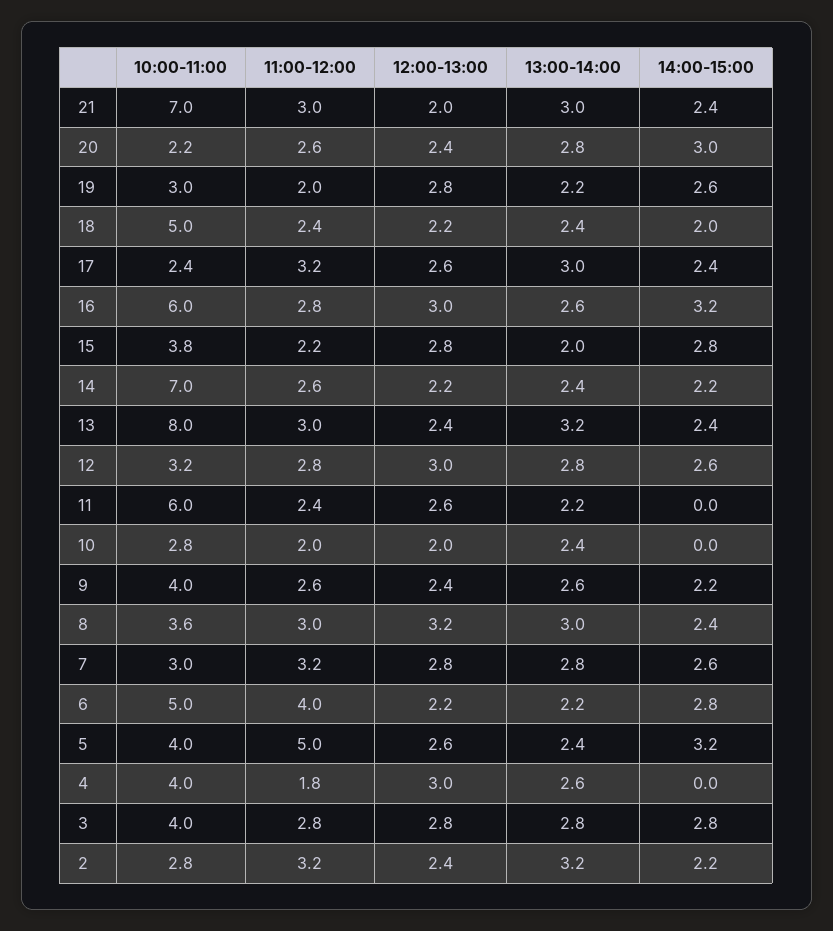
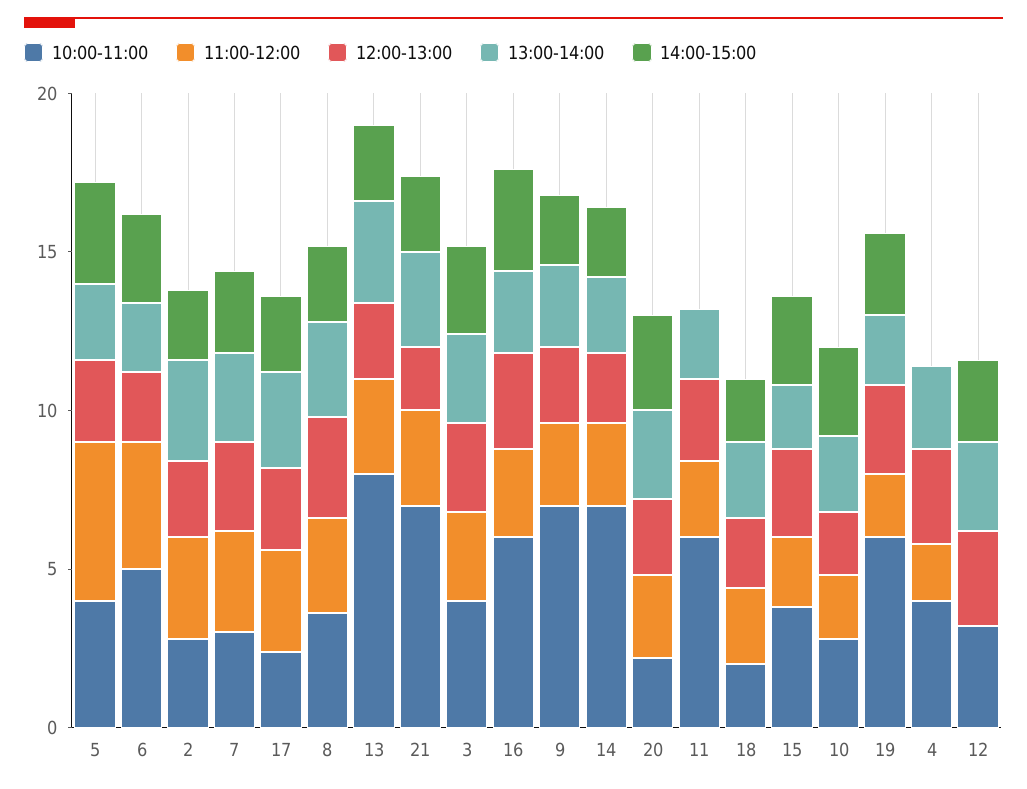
  {
    "10:00-11:00": {
      "21": 7,
      "20": 2.2,
-     "19": 3,
+     "19": 6,
-     "18": 5,
+     "18": 2,
      "17": 2.4,
      "16": 6,
      "15": 3.8,
      "14": 7,
      "13": 8,
      "12": 3.2,
      "11": 6,
      "10": 2.8,
-     "9": 4,
+     "9": 7,
      "8": 3.6,
      "7": 3,
      "6": 5,
      "5": 4,
      "4": 4,
      "3": 4,
      "2": 2.8
    },
    "11:00-12:00": {
      "21": 3,
      "20": 2.6,
      "19": 2,
      "18": 2.4,
      "17": 3.2,
      "16": 2.8,
      "15": 2.2,
      "14": 2.6,
      "13": 3,
-     "12": 2.8,
+     "12": 0,
      "11": 2.4,
      "10": 2,
      "9": 2.6,
      "8": 3,
      "7": 3.2,
      "6": 4,
      "5": 5,
      "4": 1.8,
      "3": 2.8,
      "2": 3.2
    },
    "12:00-13:00": {
      "21": 2,
      "20": 2.4,
      "19": 2.8,
      "18": 2.2,
      "17": 2.6,
      "16": 3,
      "15": 2.8,
      "14": 2.2,
      "13": 2.4,
      "12": 3,
      "11": 2.6,
      "10": 2,
      "9": 2.4,
      "8": 3.2,
      "7": 2.8,
      "6": 2.2,
      "5": 2.6,
      "4": 3,
      "3": 2.8,
      "2": 2.4
    },
    "13:00-14:00": {
      "21": 3,
      "20": 2.8,
      "19": 2.2,
      "18": 2.4,
      "17": 3,
      "16": 2.6,
      "15": 2,
      "14": 2.4,
      "13": 3.2,
      "12": 2.8,
      "11": 2.2,
      "10": 2.4,
      "9": 2.6,
      "8": 3,
      "7": 2.8,
      "6": 2.2,
      "5": 2.4,
      "4": 2.6,
      "3": 2.8,
      "2": 3.2
    },
    "14:00-15:00": {
      "21": 2.4,
      "20": 3,
      "19": 2.6,
      "18": 2,
      "17": 2.4,
      "16": 3.2,
      "15": 2.8,
      "14": 2.2,
      "13": 2.4,
      "12": 2.6,
      "11": 0,
-     "10": 0,
+     "10": 3,
      "9": 2.2,
      "8": 2.4,
      "7": 2.6,
      "6": 2.8,
      "5": 3.2,
      "4": 0,
      "3": 2.8,
      "2": 2.2
    }
  }

